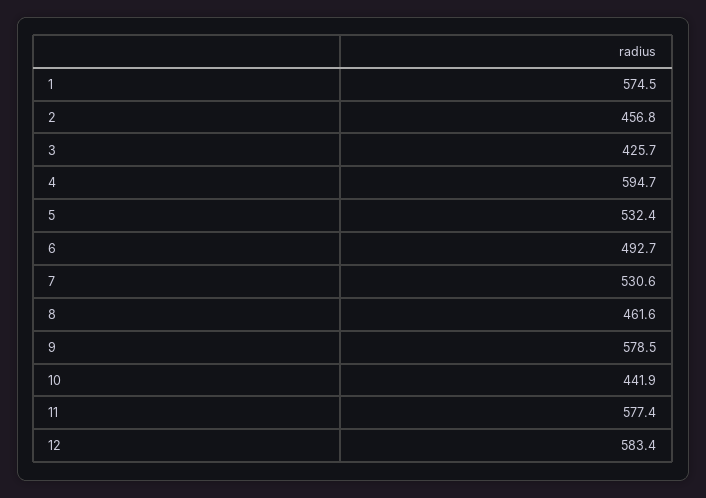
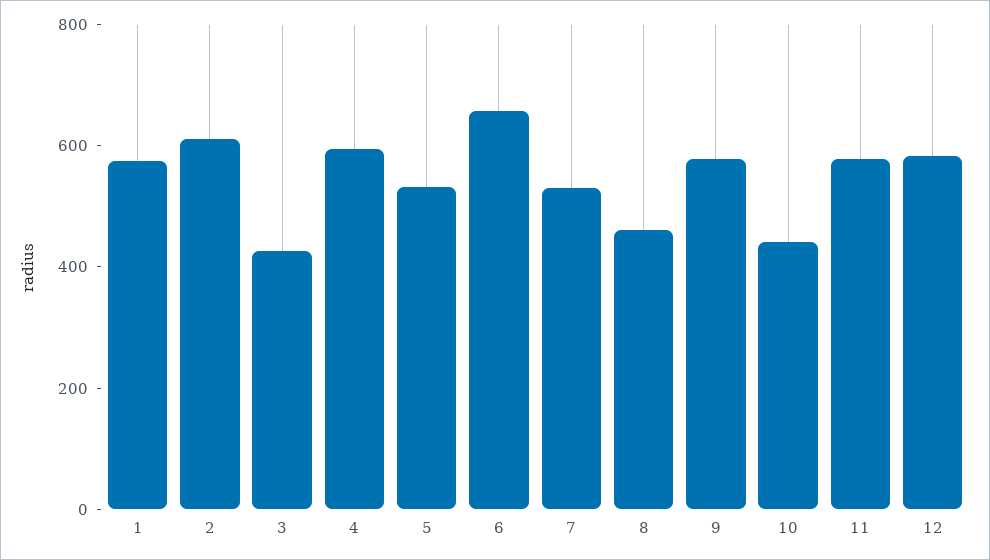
  {
    "1": 574.5,
-   "2": 456.8,
+   "2": 600,
    "3": 425.7,
    "4": 594.7,
    "5": 532.4,
-   "6": 492.7,
+   "6": 650,
    "7": 530.6,
    "8": 461.6,
    "9": 578.5,
    "10": 441.9,
    "11": 577.4,
    "12": 583.4
  }

